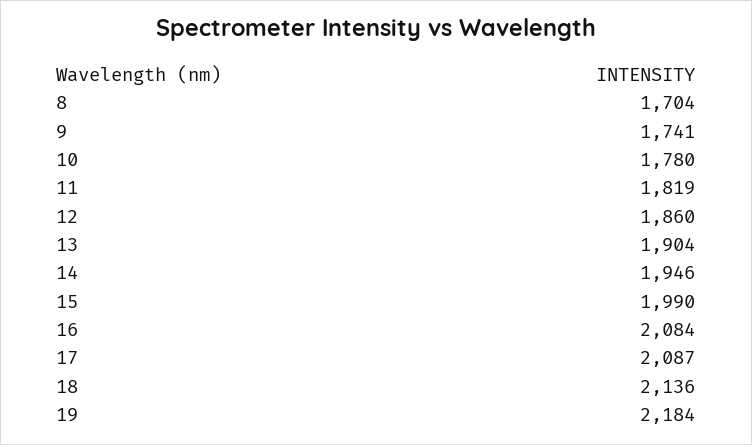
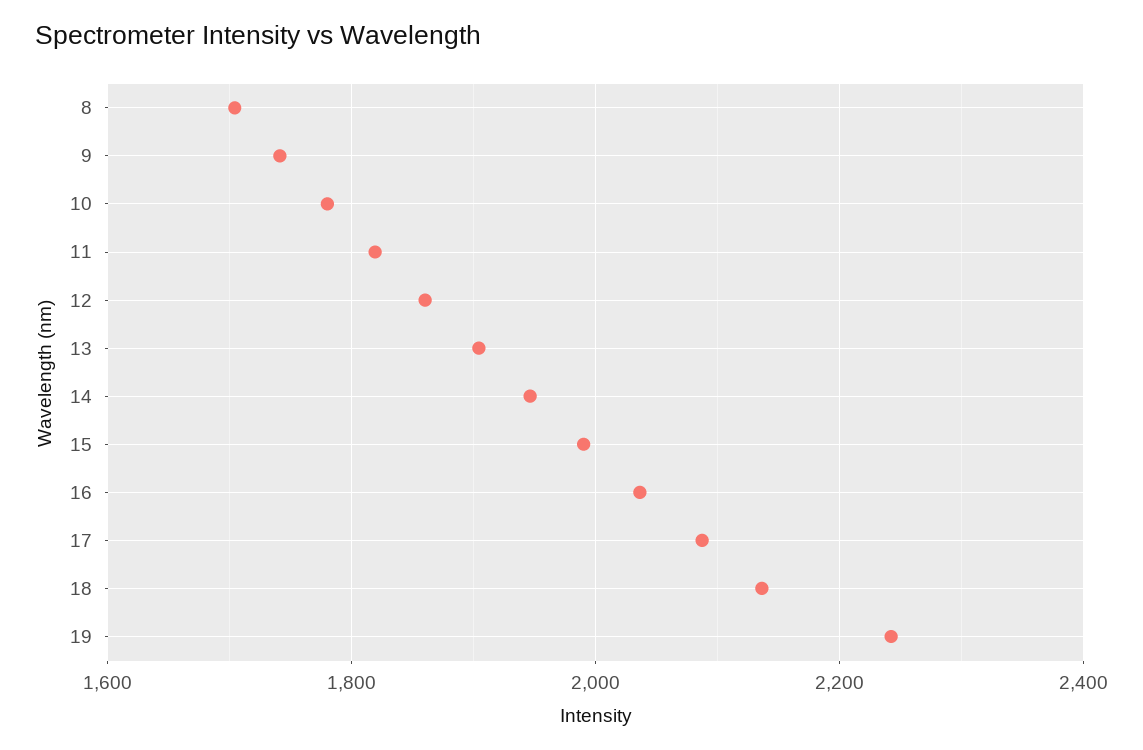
  {
    "8": 1704,
    "9": 1741,
    "10": 1780,
    "11": 1819,
    "12": 1860,
    "13": 1904,
    "14": 1946,
    "15": 1990,
-   "16": 2084,
+   "16": 2040,
    "17": 2087,
    "18": 2136,
-   "19": 2184
+   "19": 2240
  }

